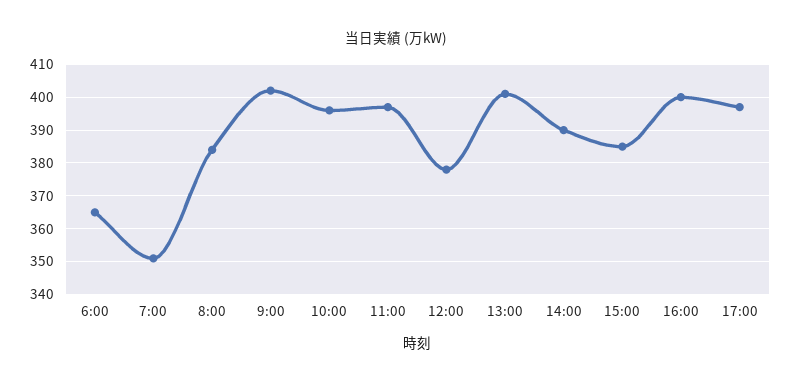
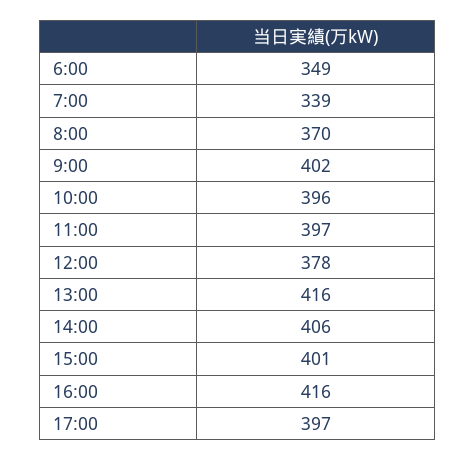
  {
-   "6:00": 365,
+   "6:00": 349,
-   "7:00": 350,
+   "7:00": 339,
-   "8:00": 385,
+   "8:00": 370,
    "9:00": 402,
    "10:00": 396,
    "11:00": 397,
    "12:00": 378,
-   "13:00": 400,
+   "13:00": 416,
-   "14:00": 390,
+   "14:00": 406,
-   "15:00": 385,
+   "15:00": 401,
-   "16:00": 400,
+   "16:00": 416,
    "17:00": 397
  }

